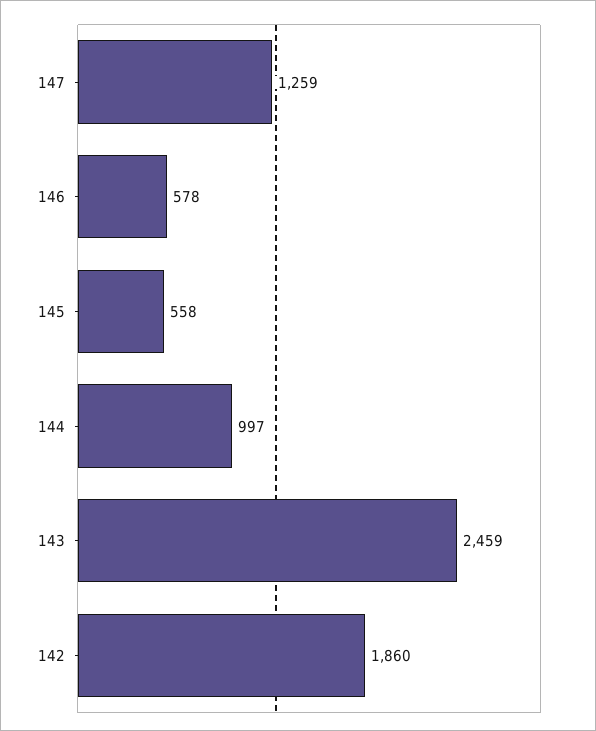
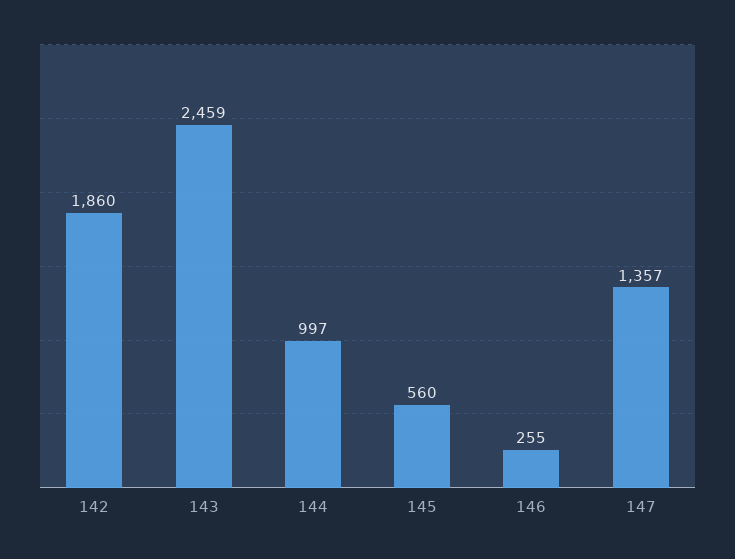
  {
-   "147": 1259,
+   "147": 1357,
-   "146": 578,
+   "146": 255,
-   "145": 558,
+   "145": 560,
    "144": 997,
    "143": 2459,
    "142": 1860
  }

